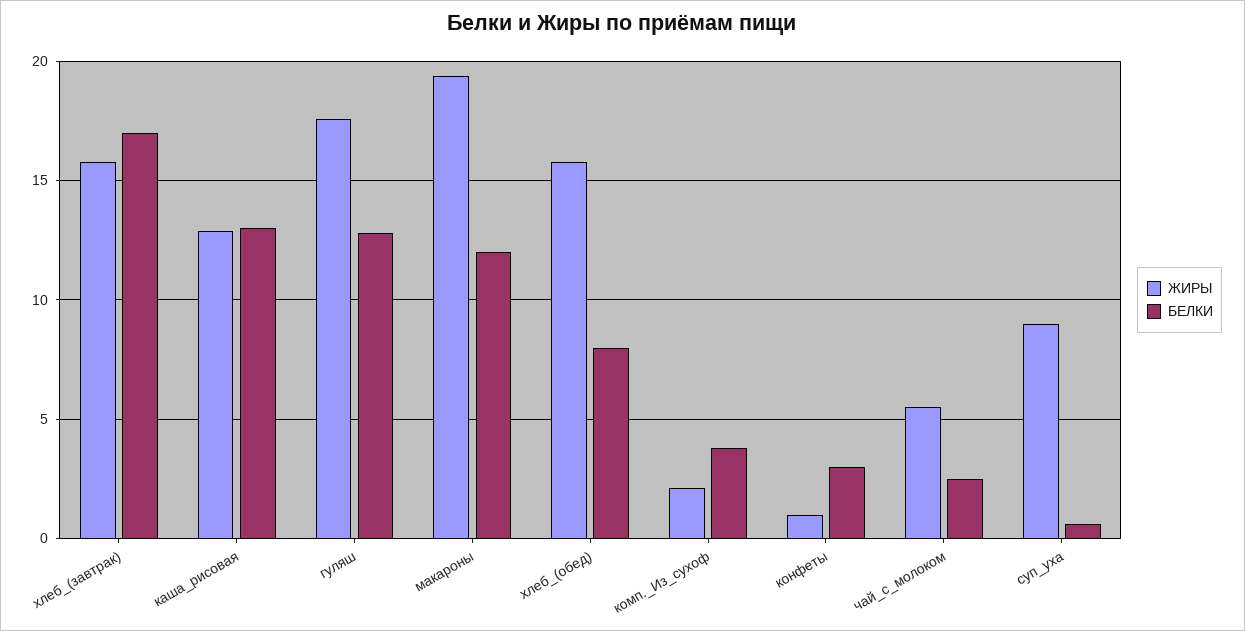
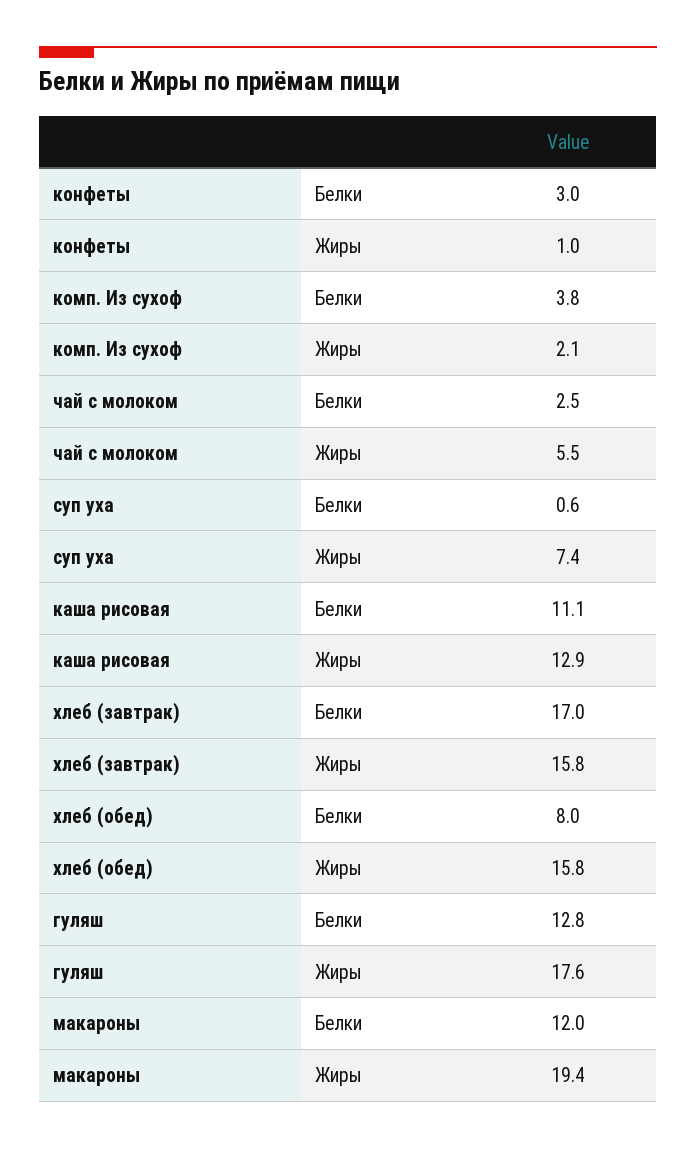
  {
    "ЖИРЫ": {
      "хлеб_(завтрак)": 15.8,
      "каша_рисовая": 12.9,
      "гуляш": 17.6,
      "макароны": 19.4,
      "хлеб_(обед)": 15.8,
      "комп._Из_сухоф": 2.1,
      "конфеты": 1,
      "чай_с_молоком": 5.5,
-     "суп_уха": 9
+     "суп_уха": 7.4
    },
    "БЕЛКИ": {
      "хлеб_(завтрак)": 17,
-     "каша_рисовая": 13,
+     "каша_рисовая": 11.1,
      "гуляш": 12.8,
      "макароны": 12,
      "хлеб_(обед)": 8,
      "комп._Из_сухоф": 3.8,
      "конфеты": 3,
      "чай_с_молоком": 2.5,
      "суп_уха": 0.6
    }
  }

